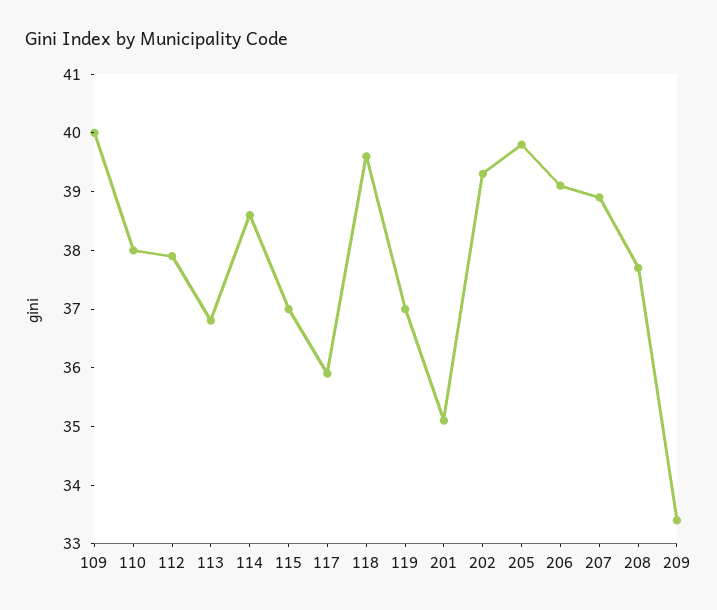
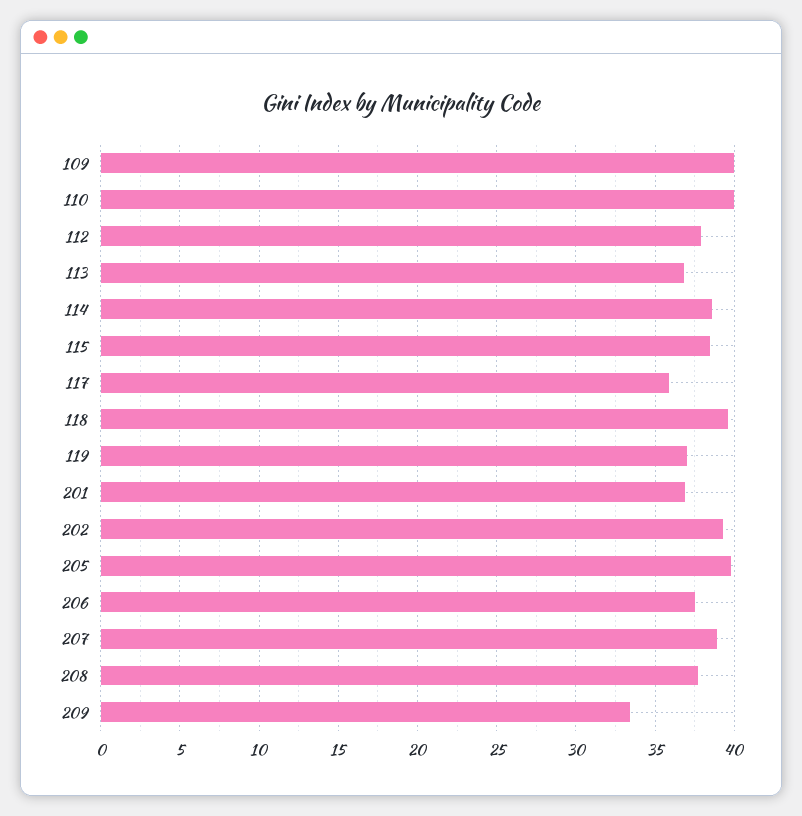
  {
    "109": 40,
-   "110": 38,
+   "110": 40,
    "112": 38,
    "113": 37,
    "114": 38.5,
-   "115": 37,
+   "115": 38.5,
    "117": 36,
    "118": 39.5,
    "119": 37,
-   "201": 35,
+   "201": 37,
    "202": 39.5,
    "205": 40,
-   "206": 39,
+   "206": 37.5,
    "207": 39,
    "208": 37.5,
    "209": 33.5
  }

